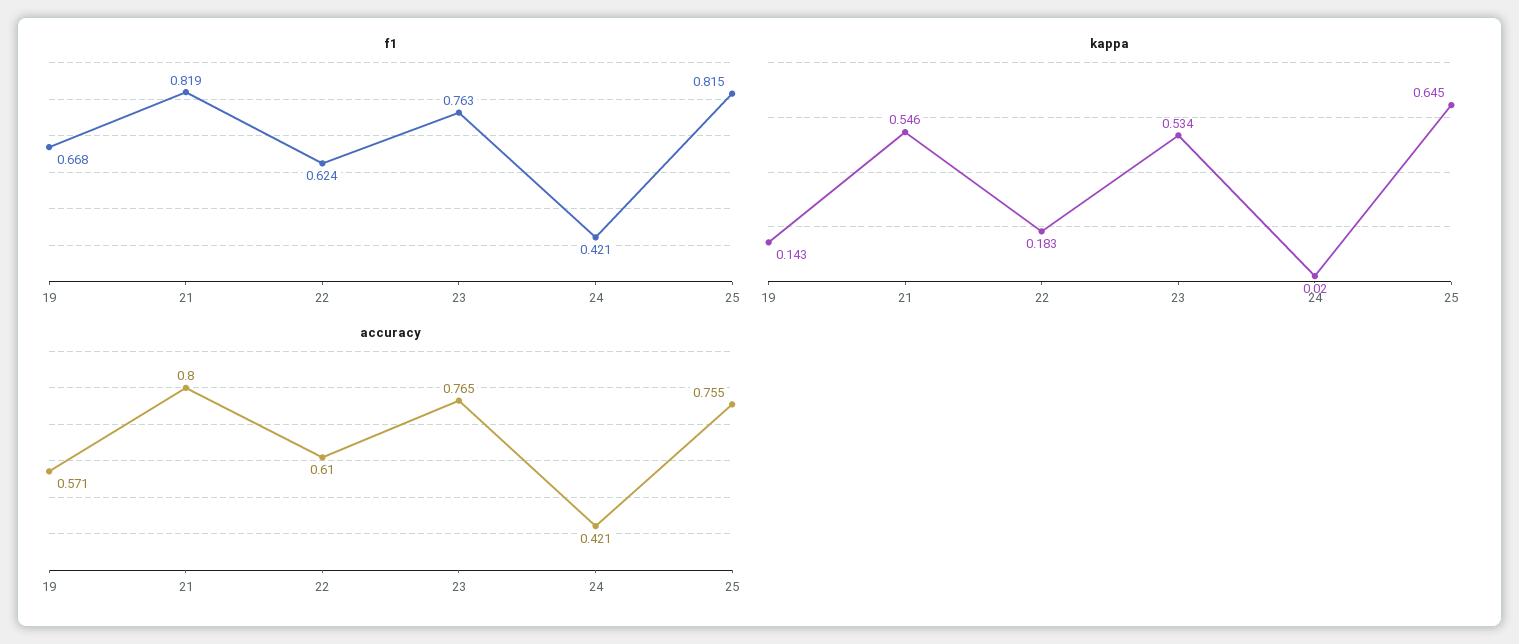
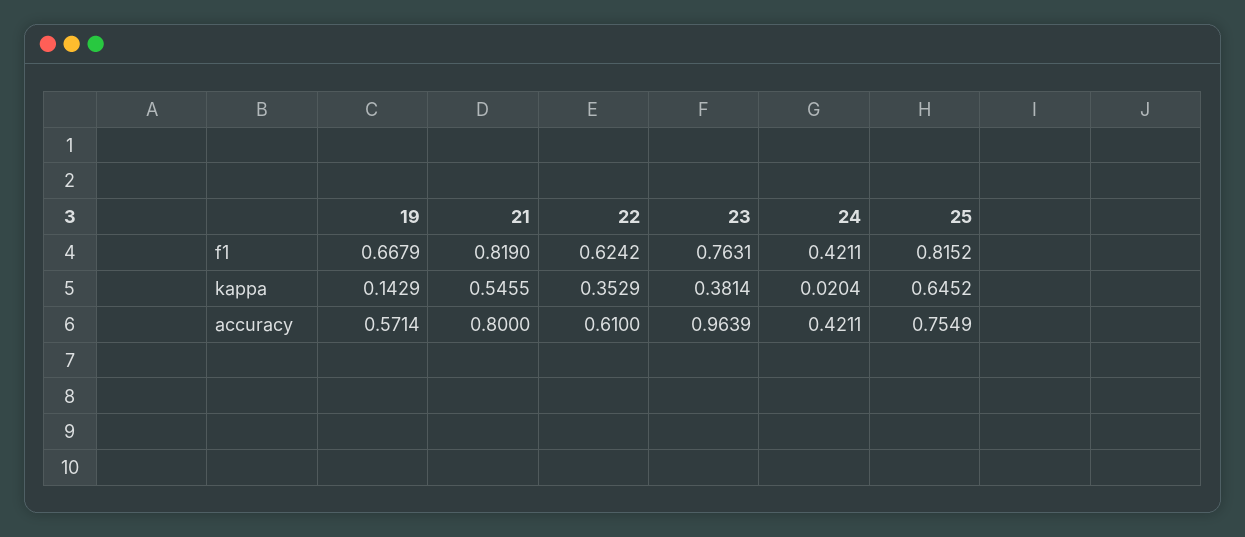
  {
    "f1": {
      "19": 0.6679,
      "21": 0.819,
      "22": 0.6242,
      "23": 0.7631,
      "24": 0.4211,
      "25": 0.8152
    },
    "kappa": {
      "19": 0.1429,
      "21": 0.5455,
-     "22": 0.183,
+     "22": 0.3529,
-     "23": 0.534,
+     "23": 0.3814,
      "24": 0.0204,
      "25": 0.6452
    },
    "accuracy": {
      "19": 0.5714,
      "21": 0.8,
      "22": 0.61,
-     "23": 0.765,
+     "23": 0.9639,
      "24": 0.4211,
      "25": 0.7549
    }
  }

